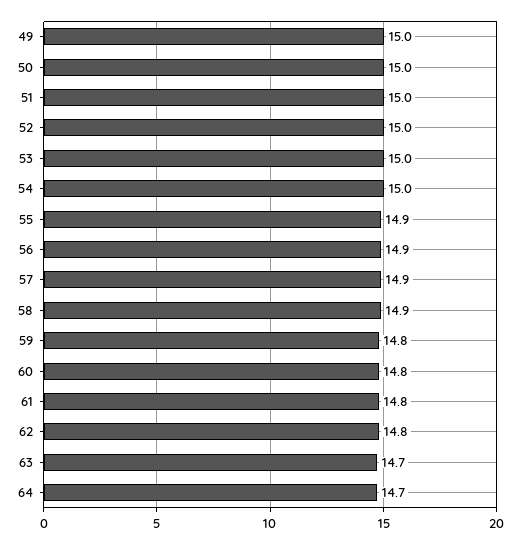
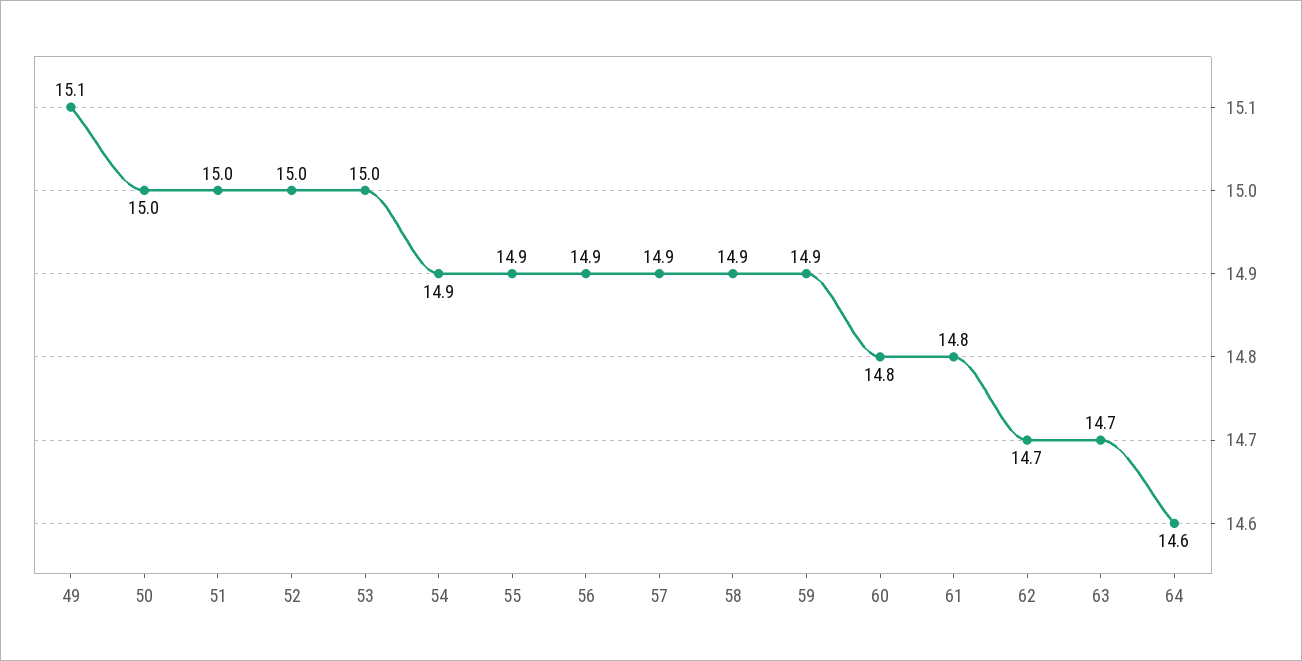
  {
-   "49": 15,
+   "49": 15.1,
    "50": 15,
    "51": 15,
    "52": 15,
    "53": 15,
-   "54": 15,
+   "54": 14.9,
    "55": 14.9,
    "56": 14.9,
    "57": 14.9,
    "58": 14.9,
-   "59": 14.8,
+   "59": 14.9,
    "60": 14.8,
    "61": 14.8,
-   "62": 14.8,
+   "62": 14.7,
    "63": 14.7,
-   "64": 14.7
+   "64": 14.6
  }

